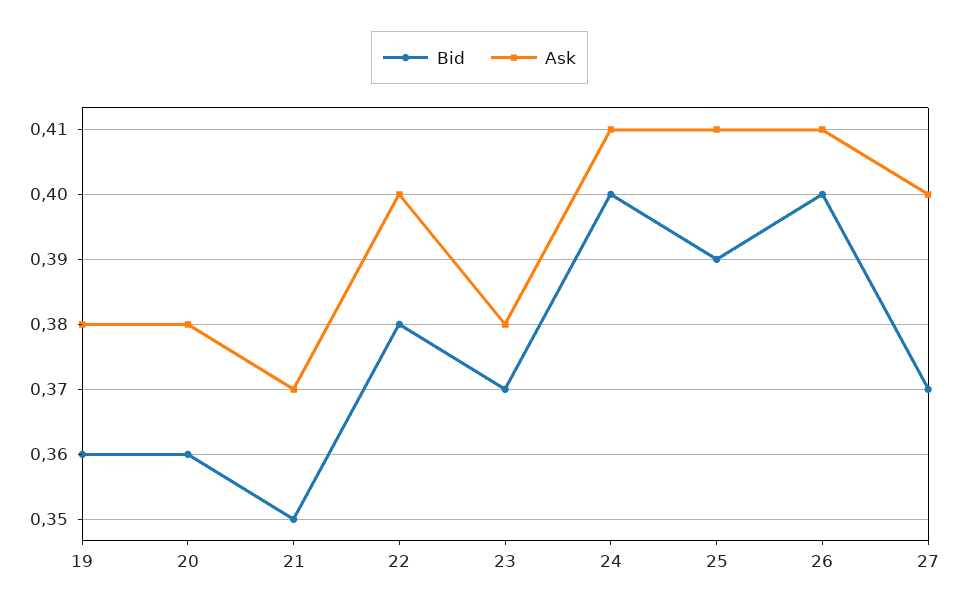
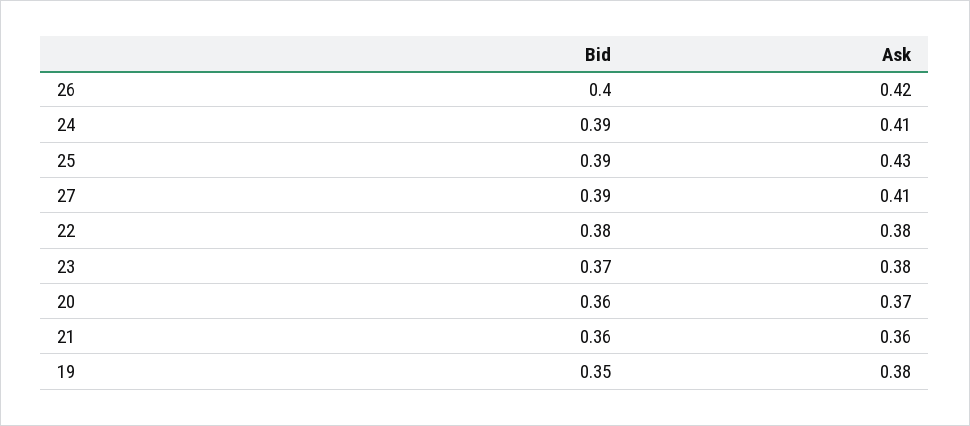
  {
    "Bid": {
-     "19": 0.36,
+     "19": 0.35,
      "20": 0.36,
-     "21": 0.35,
+     "21": 0.36,
      "22": 0.38,
      "23": 0.37,
-     "24": 0.4,
+     "24": 0.39,
      "25": 0.39,
      "26": 0.4,
-     "27": 0.37
+     "27": 0.39
    },
    "Ask": {
      "19": 0.38,
-     "20": 0.38,
+     "20": 0.37,
-     "21": 0.37,
+     "21": 0.36,
-     "22": 0.4,
+     "22": 0.38,
      "23": 0.38,
      "24": 0.41,
-     "25": 0.41,
+     "25": 0.43,
-     "26": 0.41,
+     "26": 0.42,
-     "27": 0.4
+     "27": 0.41
    }
  }

